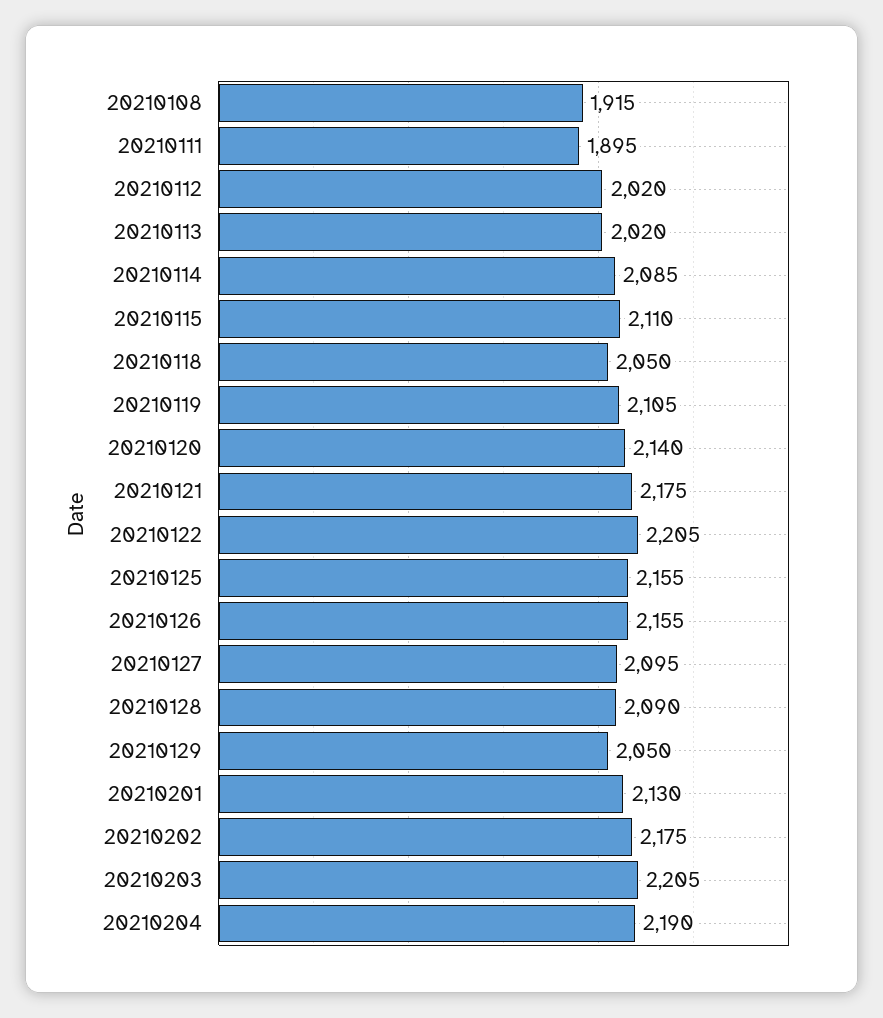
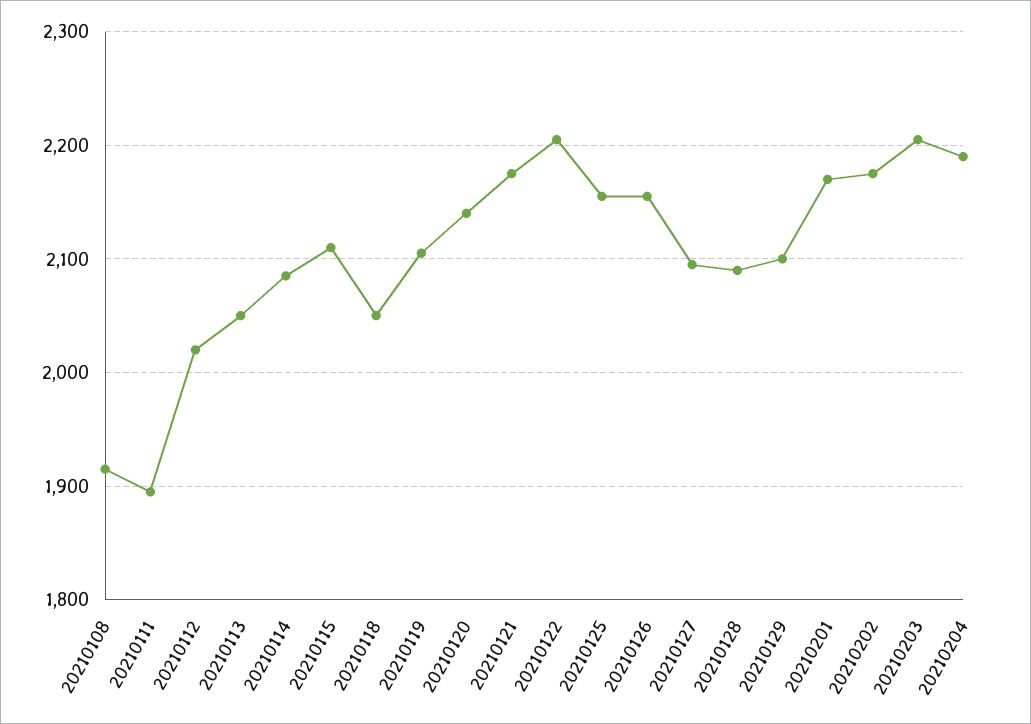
  {
    "20210108": 1915,
    "20210111": 1895,
    "20210112": 2020,
-   "20210113": 2020,
+   "20210113": 2050,
    "20210114": 2085,
    "20210115": 2110,
    "20210118": 2050,
    "20210119": 2105,
    "20210120": 2140,
    "20210121": 2175,
    "20210122": 2205,
    "20210125": 2155,
    "20210126": 2155,
    "20210127": 2095,
    "20210128": 2090,
-   "20210129": 2050,
+   "20210129": 2100,
-   "20210201": 2130,
+   "20210201": 2170,
    "20210202": 2175,
    "20210203": 2205,
    "20210204": 2190
  }

